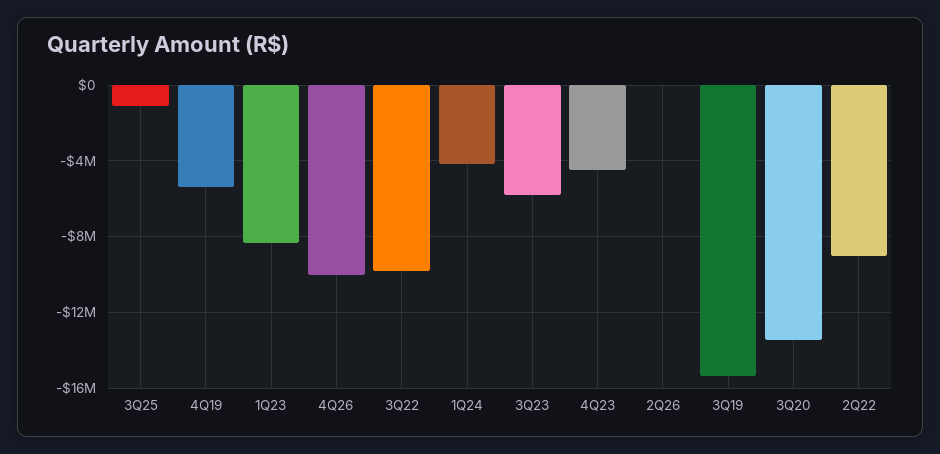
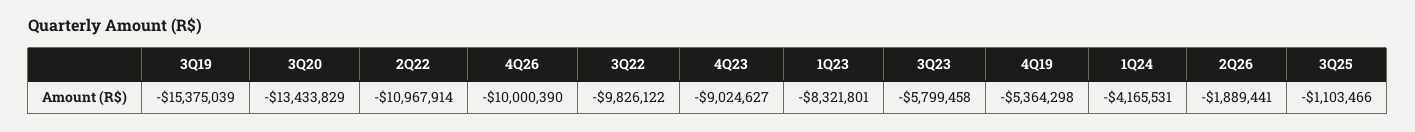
  {
    "3Q25": -1103466,
    "4Q19": -5364298,
    "1Q23": -8321801,
    "4Q26": -10000390,
    "3Q22": -9826122,
    "1Q24": -4165531,
    "3Q23": -5799458,
-   "4Q23": -4500000,
+   "4Q23": -9024627,
-   "2Q26": 0,
+   "2Q26": -1889441,
    "3Q19": -15375039,
    "3Q20": -13433829,
-   "2Q22": -9000000
+   "2Q22": -10967914
  }

